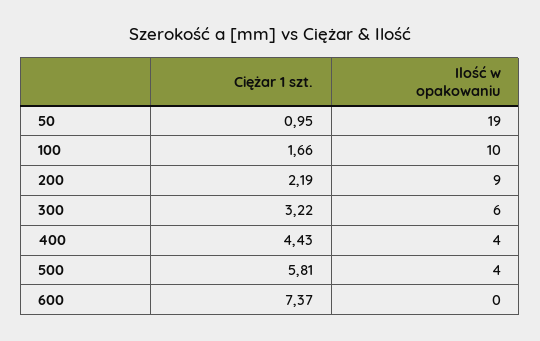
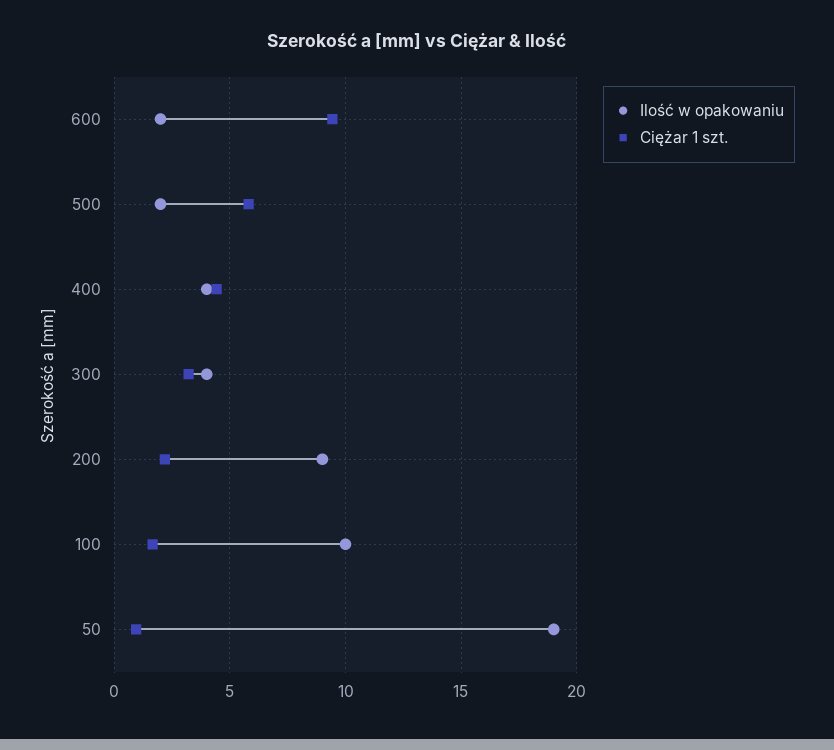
  {
    "Ciężar 1 szt.": {
      "50": 0.95,
      "100": 1.66,
      "200": 2.19,
      "300": 3.22,
      "400": 4.43,
      "500": 5.81,
-     "600": 7.37
+     "600": 9.5
    },
    "Ilość w opakowaniu": {
      "50": 19,
      "100": 10,
      "200": 9,
-     "300": 6,
+     "300": 4,
      "400": 4,
-     "500": 4,
+     "500": 2,
-     "600": 0
+     "600": 2
    }
  }

